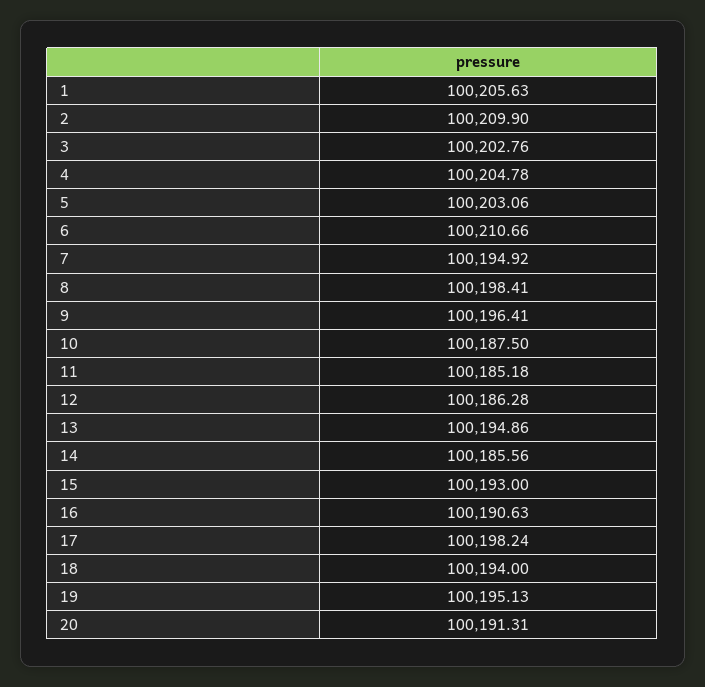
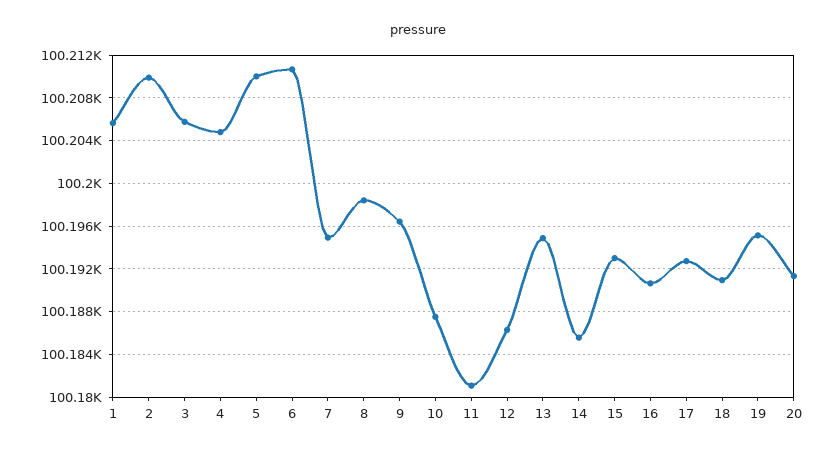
  {
    "1": 100205.63,
    "2": 100209.9,
-   "3": 100202.76,
+   "3": 100206,
    "4": 100204.78,
-   "5": 100203.06,
+   "5": 100210,
    "6": 100210.66,
    "7": 100194.92,
    "8": 100198.41,
    "9": 100196.41,
    "10": 100187.5,
-   "11": 100185.18,
+   "11": 100181,
    "12": 100186.28,
    "13": 100194.86,
    "14": 100185.56,
    "15": 100193,
    "16": 100190.63,
-   "17": 100198.24,
+   "17": 100193,
-   "18": 100194,
+   "18": 100191,
    "19": 100195.13,
    "20": 100191.31
  }

